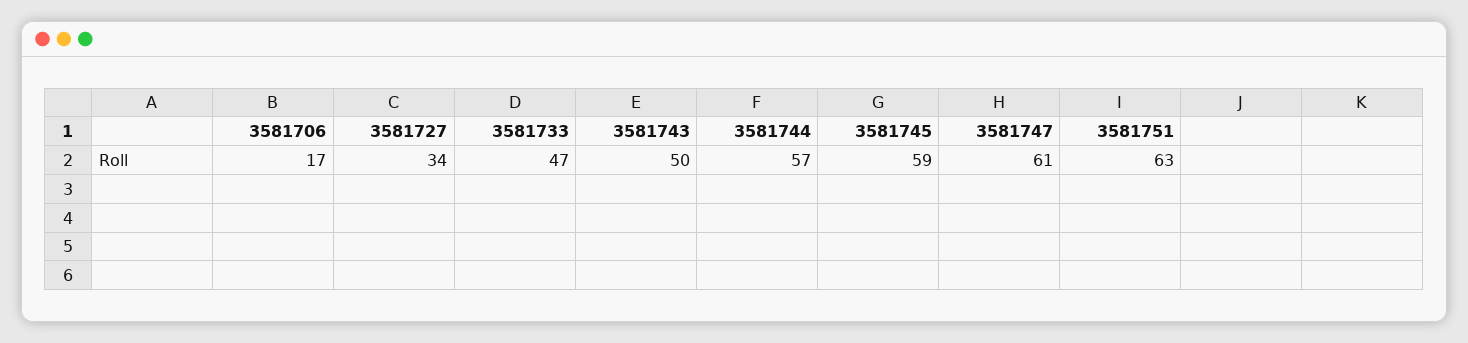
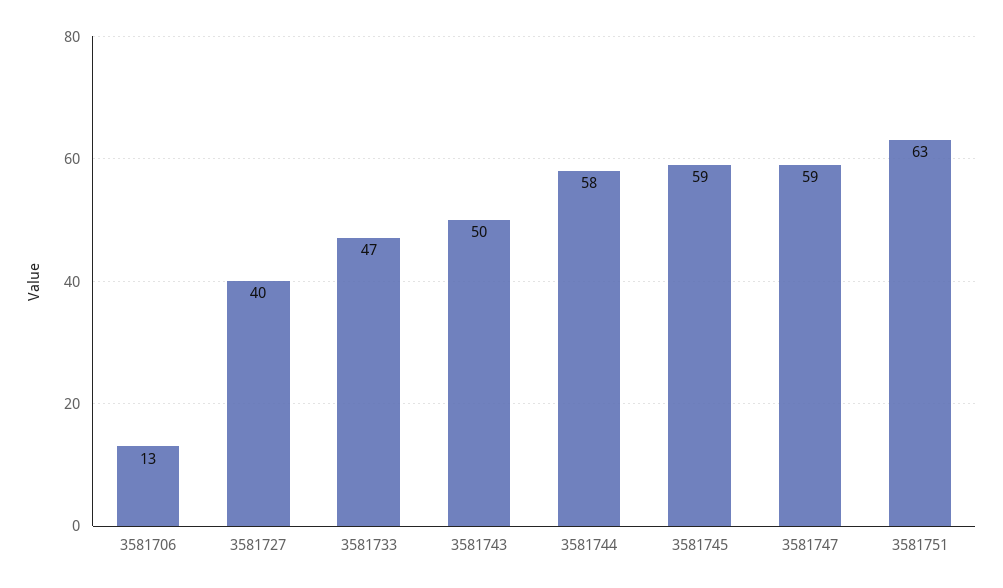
  {
-   "3581706": 17,
+   "3581706": 13,
-   "3581727": 34,
+   "3581727": 40,
    "3581733": 47,
    "3581743": 50,
-   "3581744": 57,
+   "3581744": 58,
    "3581745": 59,
-   "3581747": 61,
+   "3581747": 59,
    "3581751": 63
  }

